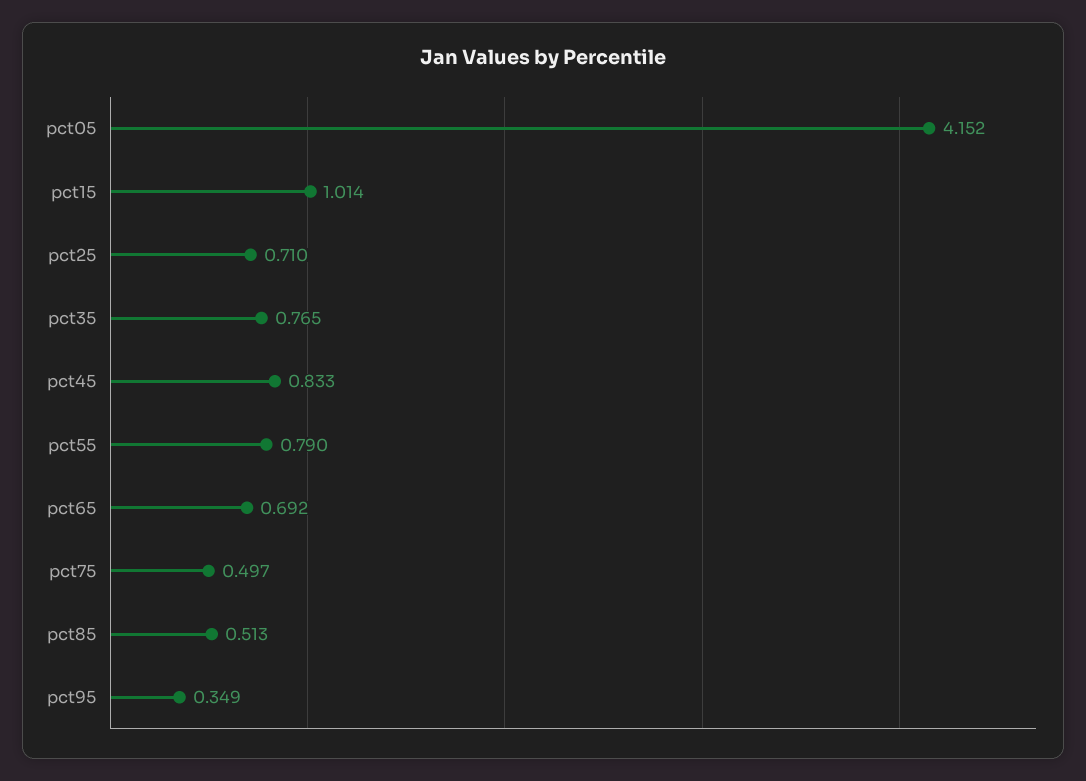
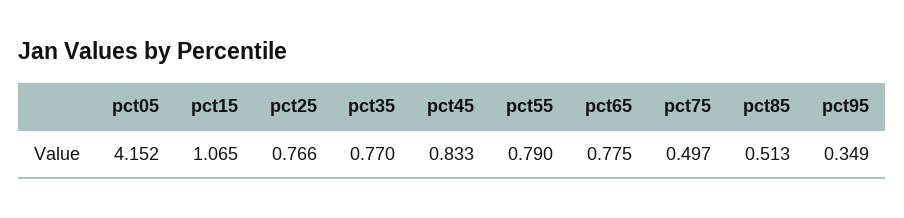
  {
    "pct05": 4.152,
-   "pct15": 1.014,
+   "pct15": 1.065,
-   "pct25": 0.71,
+   "pct25": 0.766,
-   "pct35": 0.765,
+   "pct35": 0.77,
    "pct45": 0.833,
    "pct55": 0.79,
-   "pct65": 0.692,
+   "pct65": 0.775,
    "pct75": 0.497,
    "pct85": 0.513,
    "pct95": 0.349
  }

